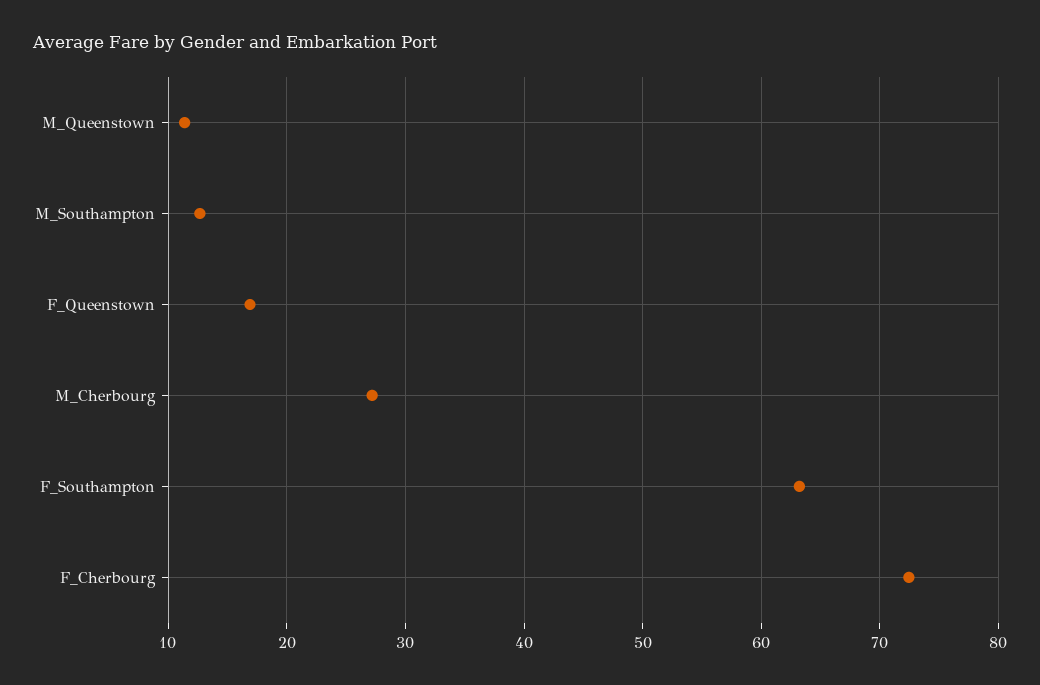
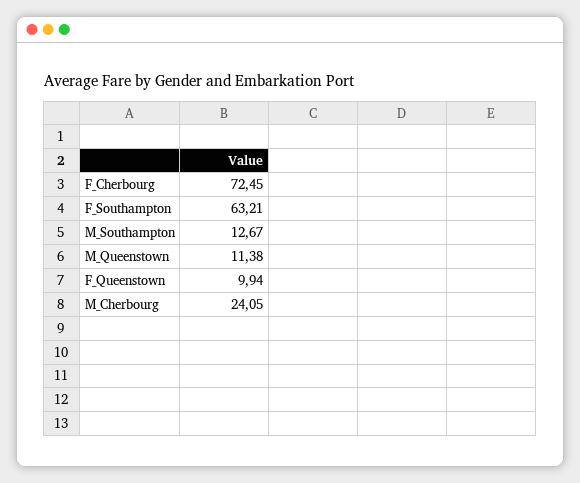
  {
    "M_Queenstown": 11.38,
    "M_Southampton": 12.67,
-   "F_Queenstown": 17,
+   "F_Queenstown": 9.94,
-   "M_Cherbourg": 27,
+   "M_Cherbourg": 24.05,
    "F_Southampton": 63.21,
    "F_Cherbourg": 72.45
  }

